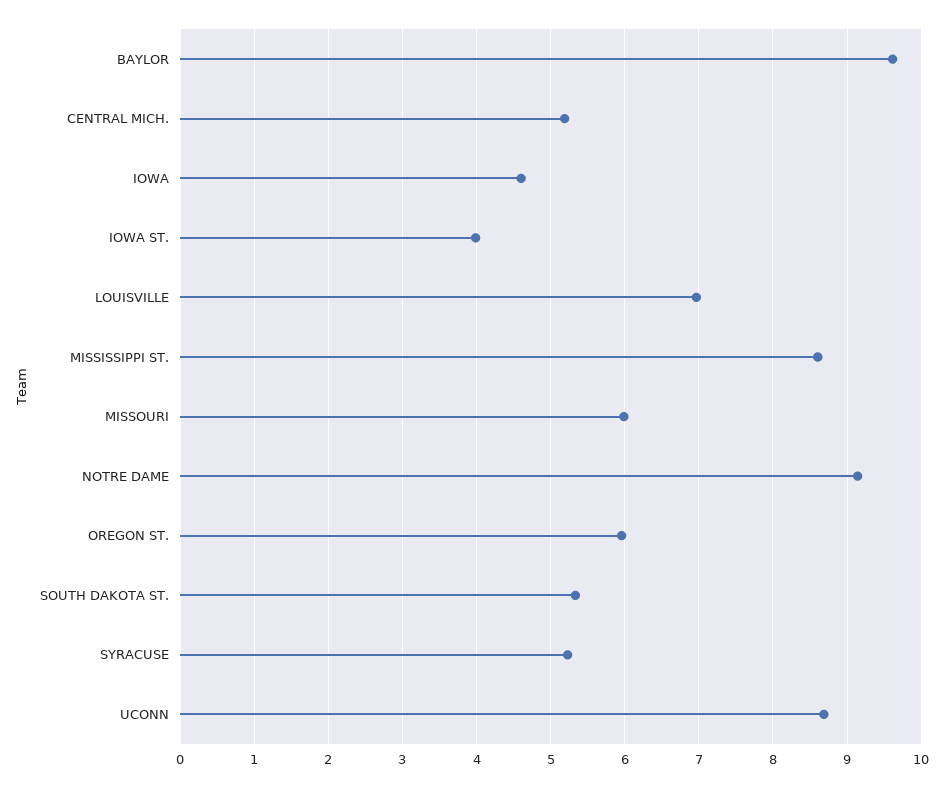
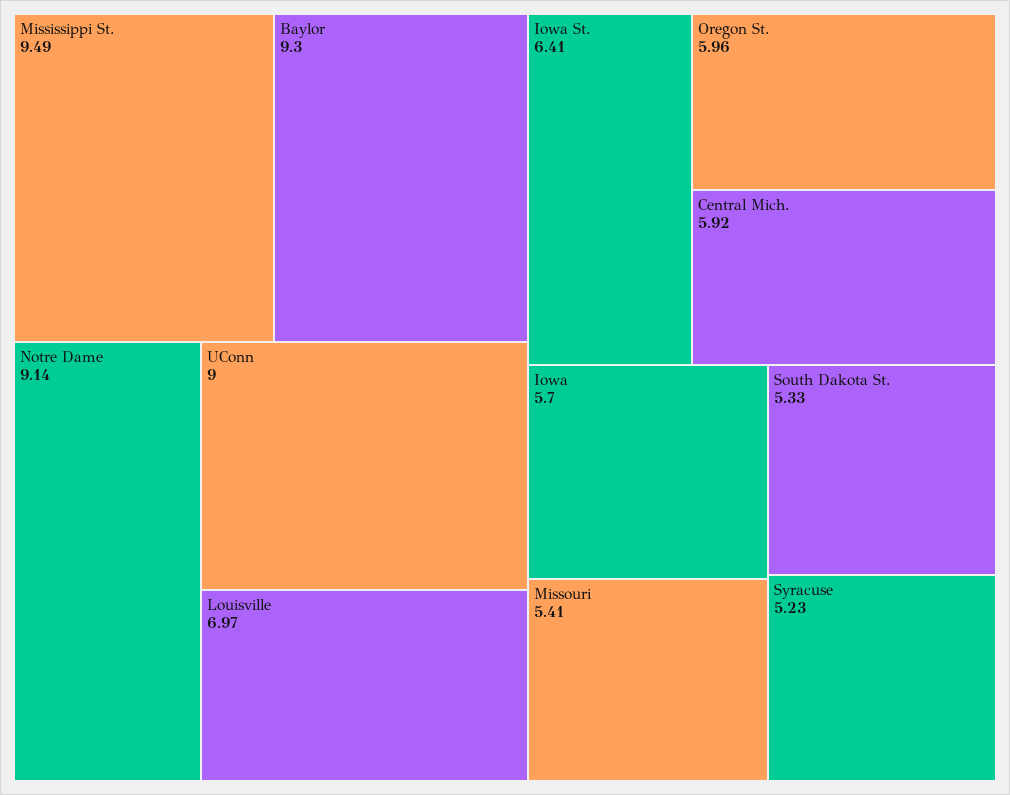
  {
-   "BAYLOR": 9.6,
+   "BAYLOR": 9.3,
-   "CENTRAL MICH.": 5.2,
+   "CENTRAL MICH.": 5.92,
-   "IOWA": 4.6,
+   "IOWA": 5.7,
-   "IOWA ST.": 4,
+   "IOWA ST.": 6.41,
    "LOUISVILLE": 6.97,
-   "MISSISSIPPI ST.": 8.6,
+   "MISSISSIPPI ST.": 9.49,
-   "MISSOURI": 6,
+   "MISSOURI": 5.41,
    "NOTRE DAME": 9.14,
    "OREGON ST.": 5.96,
    "SOUTH DAKOTA ST.": 5.33,
    "SYRACUSE": 5.23,
-   "UCONN": 8.7
+   "UCONN": 9
  }

